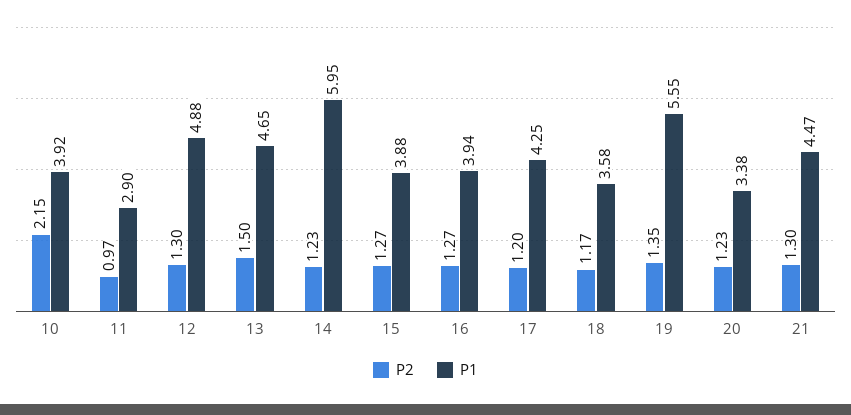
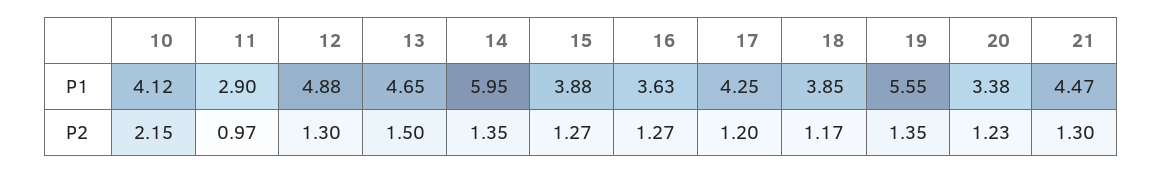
  {
    "P2": {
      "10": 2.15,
      "11": 0.97,
      "12": 1.3,
      "13": 1.5,
-     "14": 1.23,
+     "14": 1.35,
      "15": 1.27,
      "16": 1.27,
      "17": 1.2,
      "18": 1.17,
      "19": 1.35,
      "20": 1.23,
      "21": 1.3
    },
    "P1": {
-     "10": 3.92,
+     "10": 4.12,
      "11": 2.9,
      "12": 4.88,
      "13": 4.65,
      "14": 5.95,
      "15": 3.88,
-     "16": 3.94,
+     "16": 3.63,
      "17": 4.25,
-     "18": 3.58,
+     "18": 3.85,
      "19": 5.55,
      "20": 3.38,
      "21": 4.47
    }
  }

